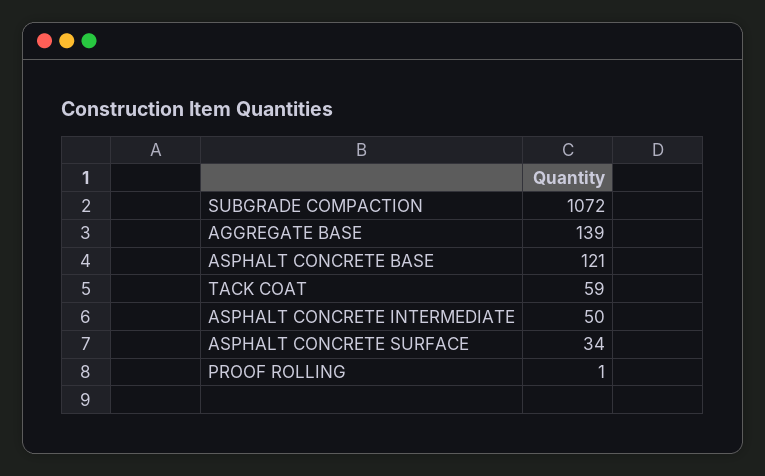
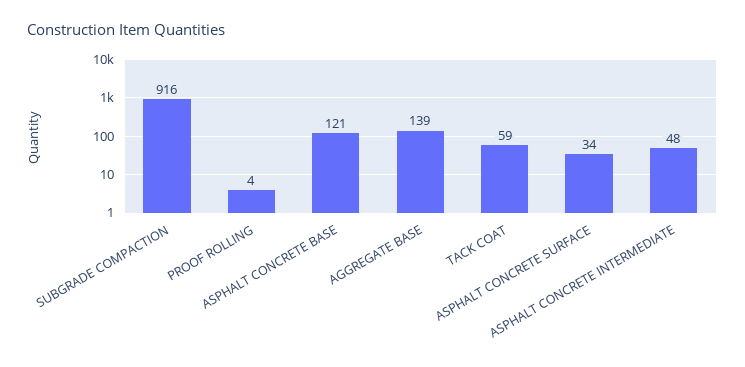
  {
-   "SUBGRADE COMPACTION": 1072,
+   "SUBGRADE COMPACTION": 916,
    "AGGREGATE BASE": 139,
    "ASPHALT CONCRETE BASE": 121,
    "TACK COAT": 59,
-   "ASPHALT CONCRETE INTERMEDIATE": 50,
+   "ASPHALT CONCRETE INTERMEDIATE": 48,
    "ASPHALT CONCRETE SURFACE": 34,
-   "PROOF ROLLING": 1
+   "PROOF ROLLING": 4
  }

